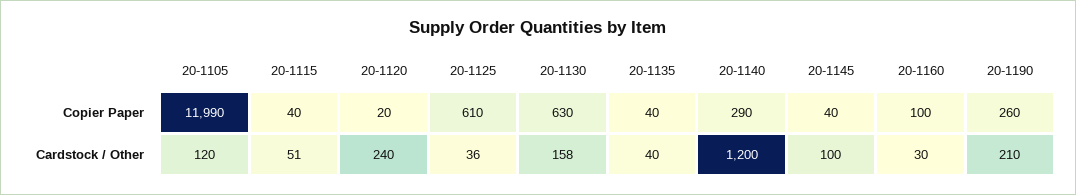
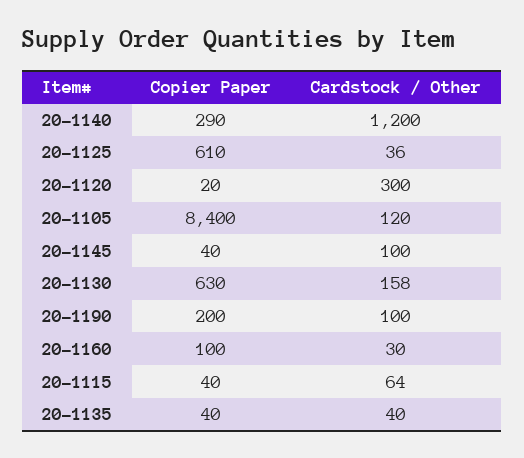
  {
    "20-1105": {
-     "Copier Paper": 11990,
+     "Copier Paper": 8400,
      "Cardstock / Other": 120
    },
    "20-1115": {
      "Copier Paper": 40,
-     "Cardstock / Other": 51
+     "Cardstock / Other": 64
    },
    "20-1120": {
      "Copier Paper": 20,
-     "Cardstock / Other": 240
+     "Cardstock / Other": 300
    },
    "20-1125": {
      "Copier Paper": 610,
      "Cardstock / Other": 36
    },
    "20-1130": {
      "Copier Paper": 630,
      "Cardstock / Other": 158
    },
    "20-1135": {
      "Copier Paper": 40,
      "Cardstock / Other": 40
    },
    "20-1140": {
      "Copier Paper": 290,
      "Cardstock / Other": 1200
    },
    "20-1145": {
      "Copier Paper": 40,
      "Cardstock / Other": 100
    },
    "20-1160": {
      "Copier Paper": 100,
      "Cardstock / Other": 30
    },
    "20-1190": {
-     "Copier Paper": 260,
+     "Copier Paper": 200,
-     "Cardstock / Other": 210
+     "Cardstock / Other": 100
    }
  }

